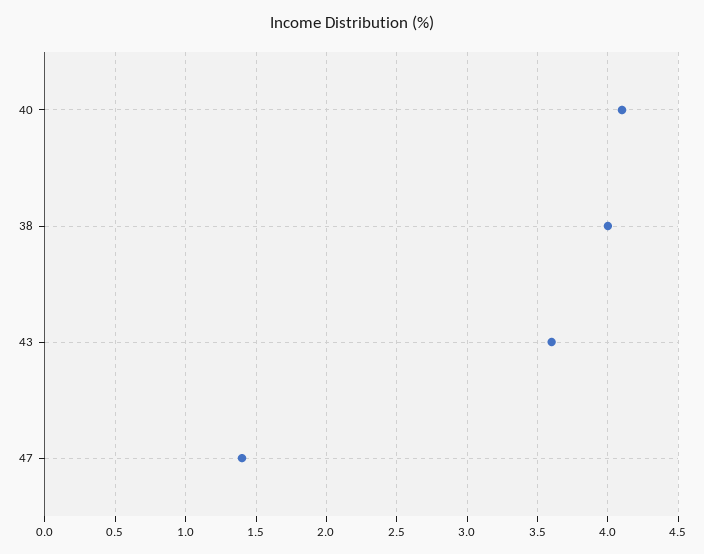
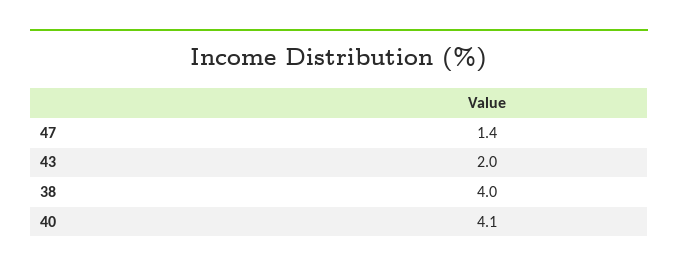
  {
    "40": 4.1,
    "38": 4,
-   "43": 3.6,
+   "43": 2,
    "47": 1.4
  }

